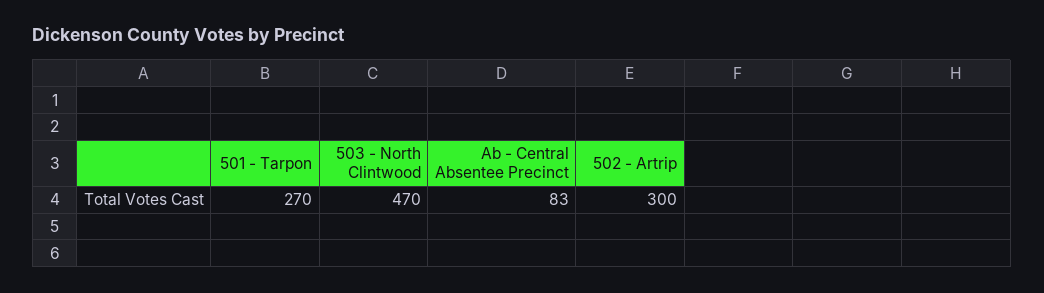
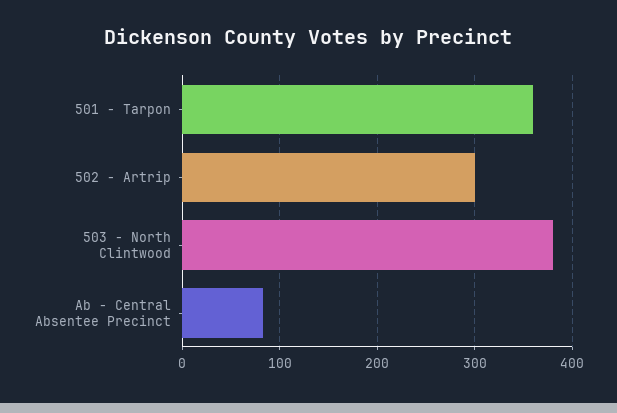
  {
-   "501 - Tarpon": 270,
+   "501 - Tarpon": 360,
-   "503 - North Clintwood": 470,
+   "503 - North Clintwood": 380,
    "Ab - Central Absentee Precinct": 83,
    "502 - Artrip": 300
  }

